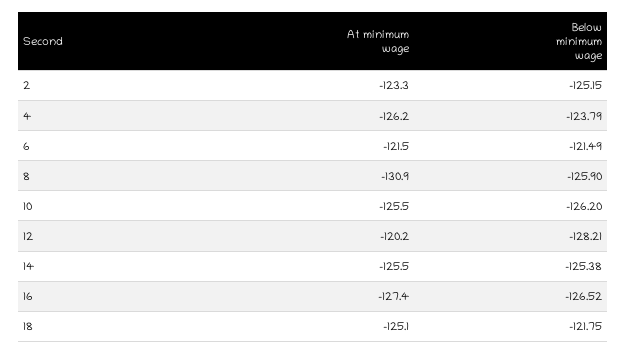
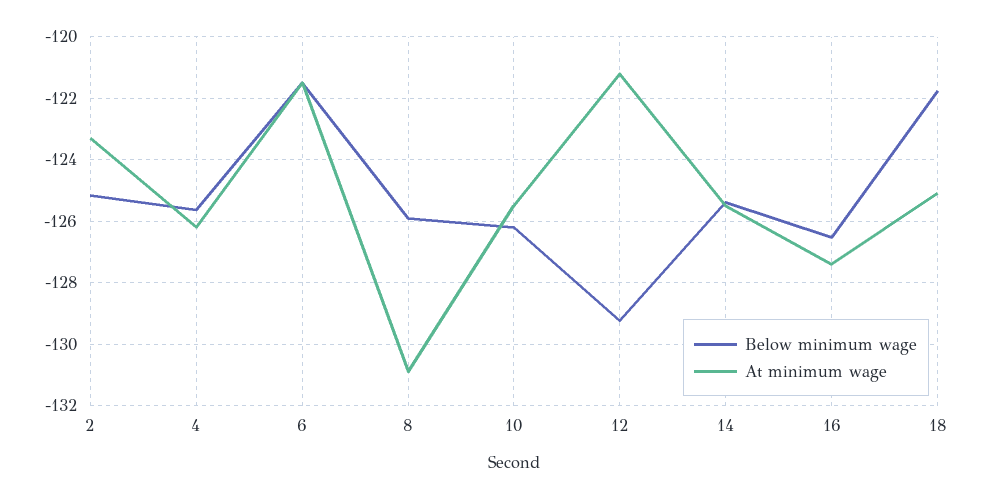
  {
    "At minimum wage": {
      "2": -123.3,
      "4": -126.2,
      "6": -121.5,
      "8": -130.9,
      "10": -125.5,
-     "12": -120.2,
+     "12": -121.2,
      "14": -125.5,
      "16": -127.4,
      "18": -125.1
    },
    "Below minimum wage": {
      "2": -125.15,
-     "4": -123.79,
+     "4": -125.6,
      "6": -121.49,
      "8": -125.9,
      "10": -126.2,
-     "12": -128.21,
+     "12": -129.2,
      "14": -125.38,
      "16": -126.52,
      "18": -121.75
    }
  }

